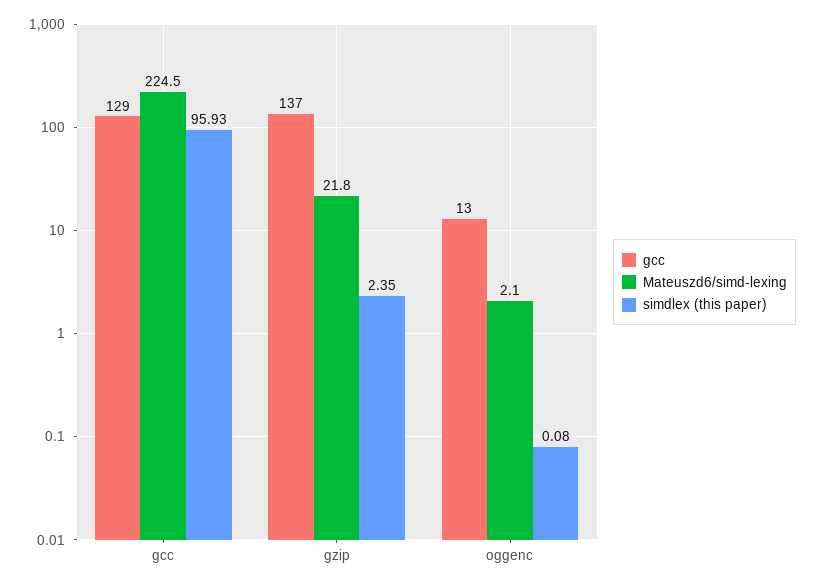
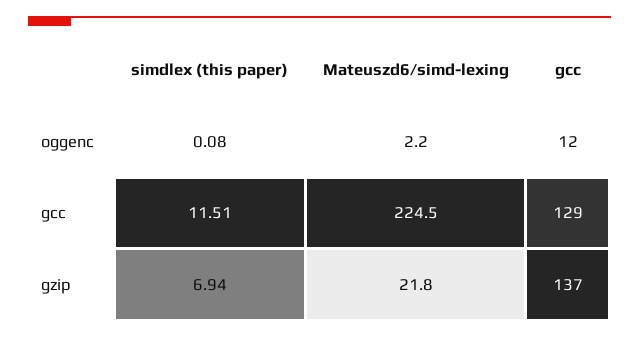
  {
    "gcc": {
      "gcc": 129,
      "gzip": 137,
-     "oggenc": 13
+     "oggenc": 12
    },
    "Mateuszd6/simd-lexing": {
      "gcc": 224.5,
      "gzip": 21.8,
-     "oggenc": 2.1
+     "oggenc": 2.2
    },
    "simdlex (this paper)": {
-     "gcc": 95.93,
+     "gcc": 11.51,
-     "gzip": 2.35,
+     "gzip": 6.94,
      "oggenc": 0.08
    }
  }

